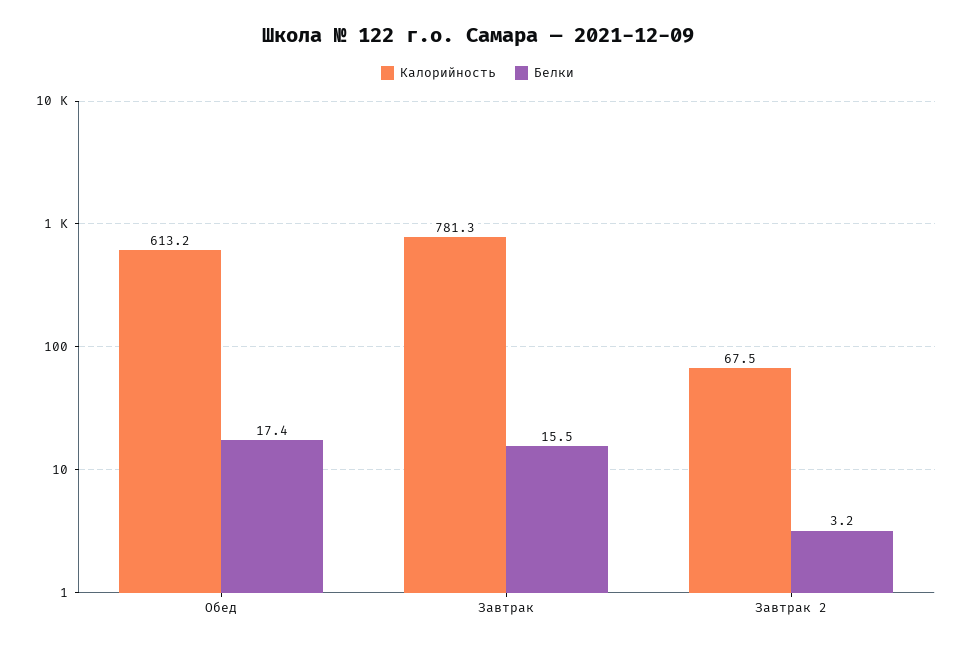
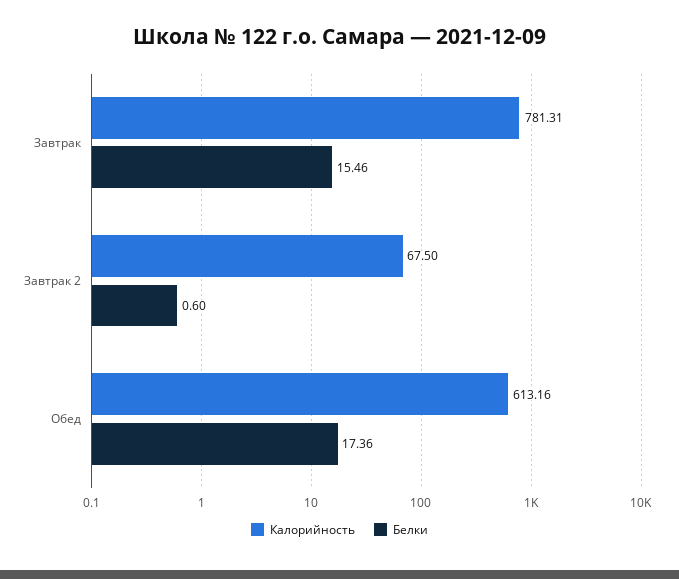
  {
    "Калорийность": {
      "Обед": 613.16,
      "Завтрак": 781.31,
      "Завтрак 2": 67.5
    },
    "Белки": {
      "Обед": 17.36,
      "Завтрак": 15.46,
-     "Завтрак 2": 3.2
+     "Завтрак 2": 0.6
    }
  }

